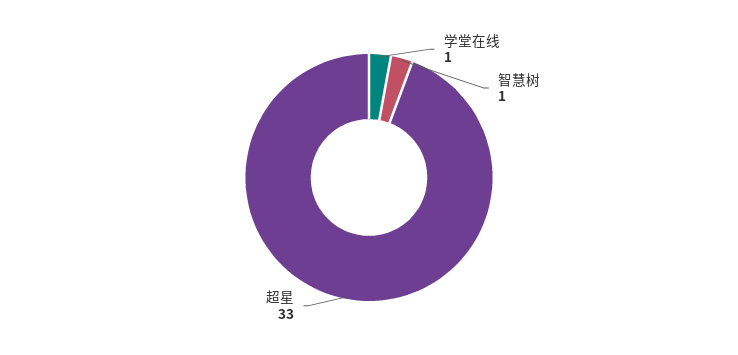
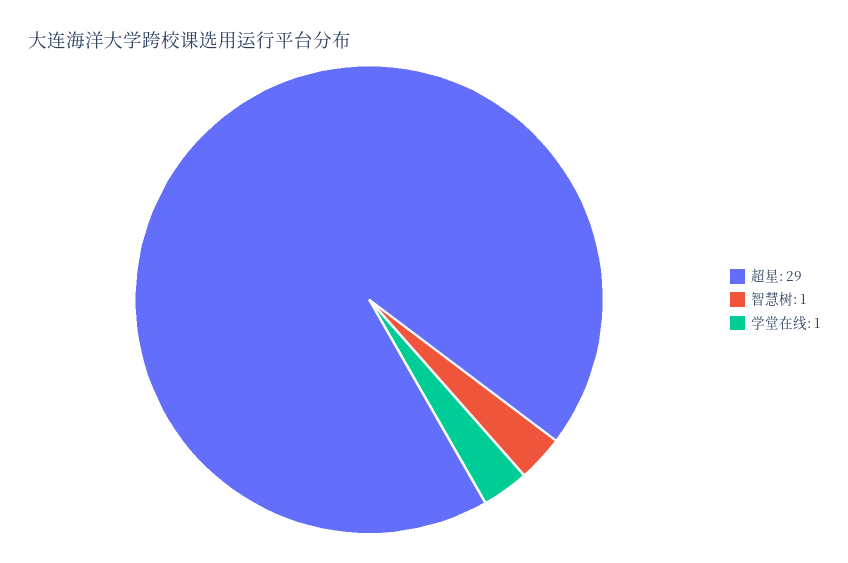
  {
    "学堂在线": 1,
    "智慧树": 1,
-   "超星": 33
+   "超星": 29
  }

